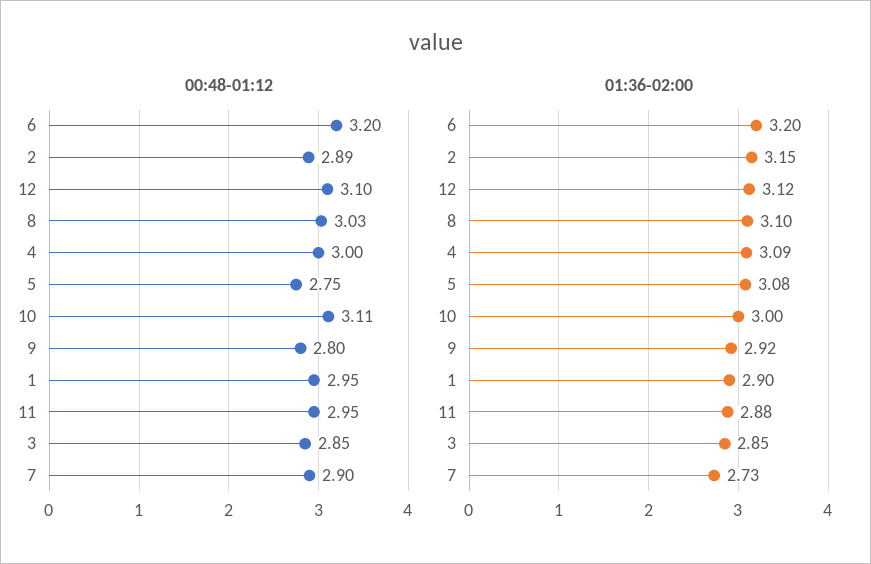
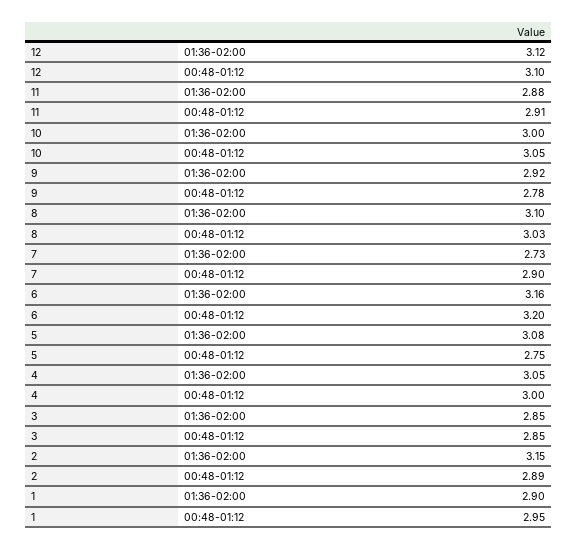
  {
    "00:48-01:12": {
      "6": 3.2,
      "2": 2.89,
      "12": 3.1,
      "8": 3.03,
      "4": 3,
      "5": 2.75,
-     "10": 3.11,
+     "10": 3.05,
-     "9": 2.8,
+     "9": 2.78,
      "1": 2.95,
-     "11": 2.95,
+     "11": 2.91,
      "3": 2.85,
      "7": 2.9
    },
    "01:36-02:00": {
-     "6": 3.2,
+     "6": 3.16,
      "2": 3.15,
      "12": 3.12,
      "8": 3.1,
-     "4": 3.09,
+     "4": 3.05,
      "5": 3.08,
      "10": 3,
      "9": 2.92,
      "1": 2.9,
      "11": 2.88,
      "3": 2.85,
      "7": 2.73
    }
  }

